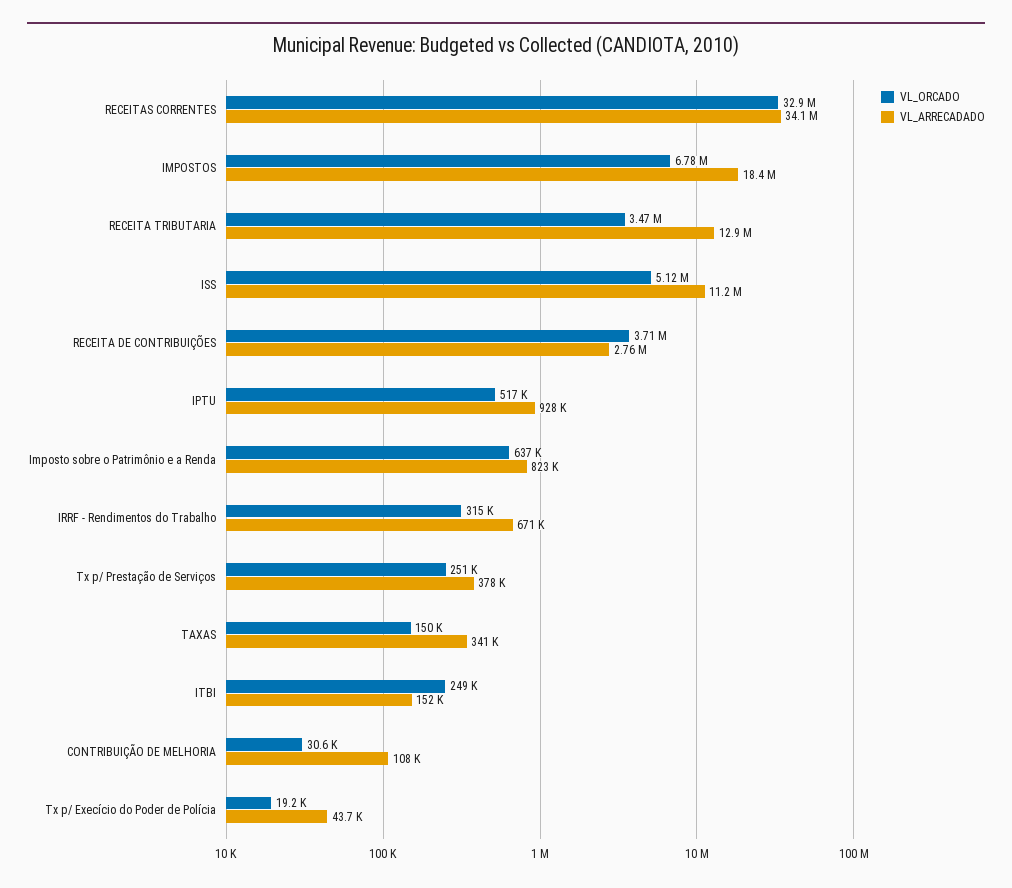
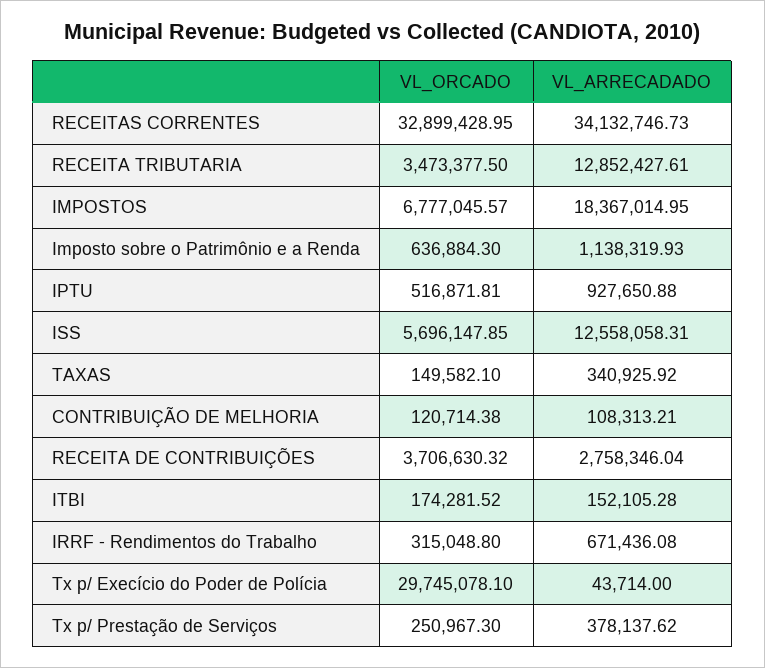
  {
    "VL_ORCADO": {
      "RECEITAS CORRENTES": 32899428.95,
      "IMPOSTOS": 6777045.57,
      "RECEITA TRIBUTARIA": 3473377.5,
-     "ISS": 5120000,
+     "ISS": 5696147.85,
      "RECEITA DE CONTRIBUIÇÕES": 3706630.32,
      "IPTU": 516871.81,
      "Imposto sobre o Patrimônio e a Renda": 636884.3,
      "IRRF - Rendimentos do Trabalho": 315048.8,
      "Tx p/ Prestação de Serviços": 250967.3,
      "TAXAS": 149582.1,
-     "ITBI": 249000,
+     "ITBI": 174281.52,
-     "CONTRIBUIÇÃO DE MELHORIA": 30600,
+     "CONTRIBUIÇÃO DE MELHORIA": 120714.38,
-     "Tx p/ Execício do Poder de Polícia": 19200
+     "Tx p/ Execício do Poder de Polícia": 29745078.1
    },
    "VL_ARRECADADO": {
      "RECEITAS CORRENTES": 34132746.73,
      "IMPOSTOS": 18367014.95,
      "RECEITA TRIBUTARIA": 12852427.61,
-     "ISS": 11200000,
+     "ISS": 12558058.31,
      "RECEITA DE CONTRIBUIÇÕES": 2758346.04,
      "IPTU": 927650.88,
-     "Imposto sobre o Patrimônio e a Renda": 823000,
+     "Imposto sobre o Patrimônio e a Renda": 1138319.93,
      "IRRF - Rendimentos do Trabalho": 671436.08,
      "Tx p/ Prestação de Serviços": 378137.62,
      "TAXAS": 340925.92,
      "ITBI": 152105.28,
      "CONTRIBUIÇÃO DE MELHORIA": 108313.21,
      "Tx p/ Execício do Poder de Polícia": 43714
    }
  }

